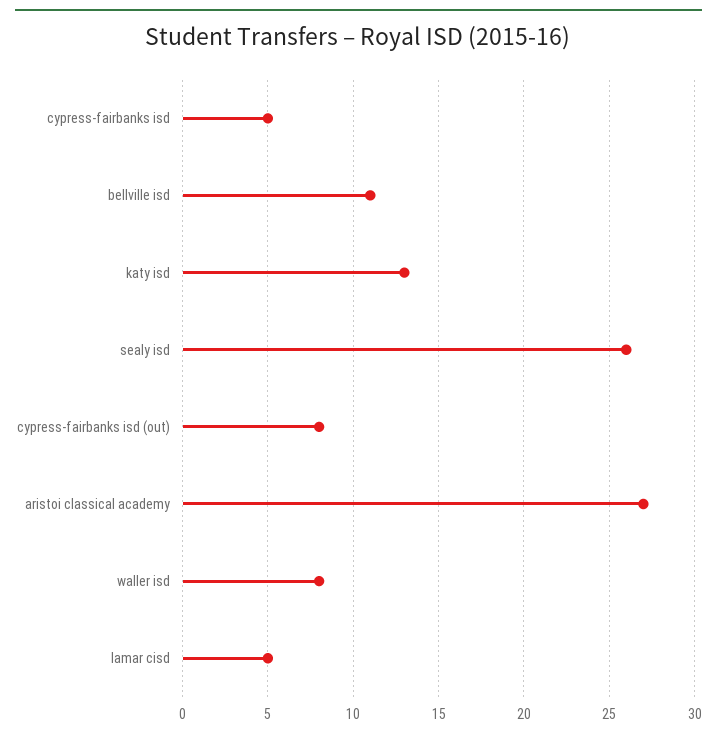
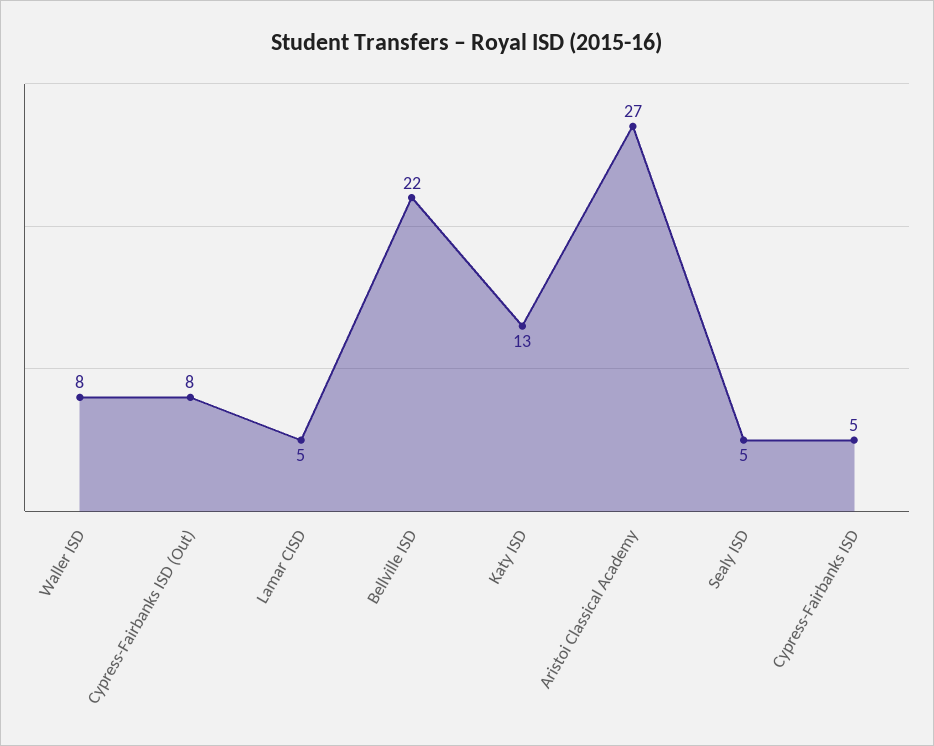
  {
    "cypress-fairbanks isd": 5,
-   "bellville isd": 11,
+   "bellville isd": 22,
    "katy isd": 13,
-   "sealy isd": 26,
+   "sealy isd": 5,
    "cypress-fairbanks isd (out)": 8,
    "aristoi classical academy": 27,
    "waller isd": 8,
    "lamar cisd": 5
  }

